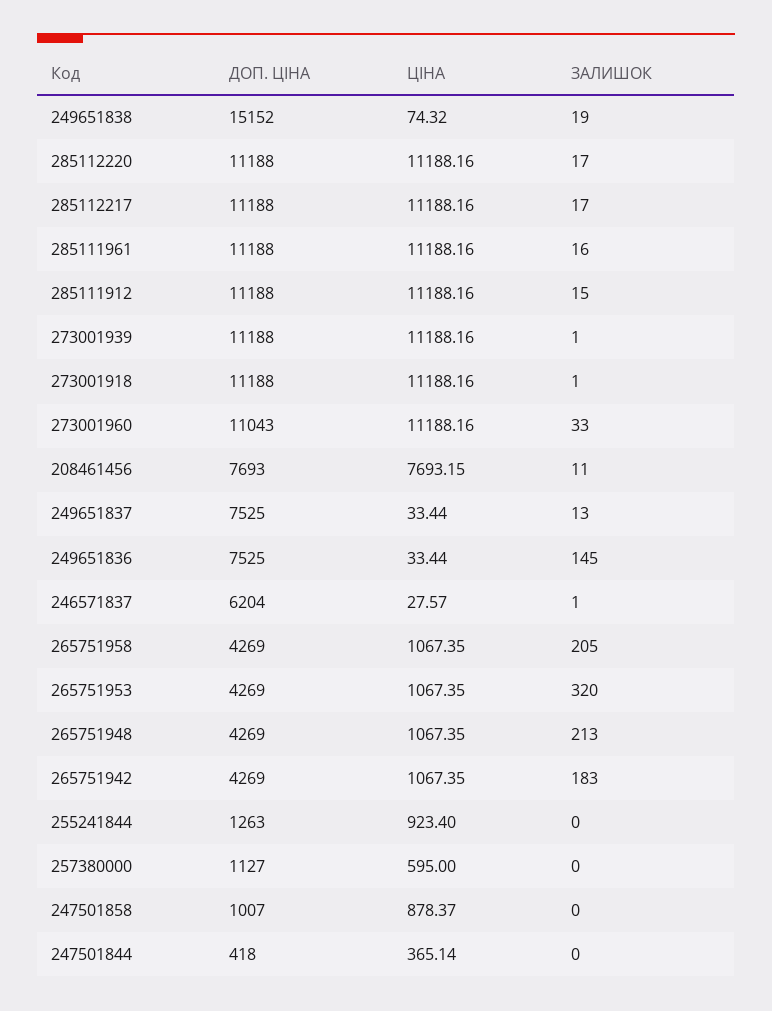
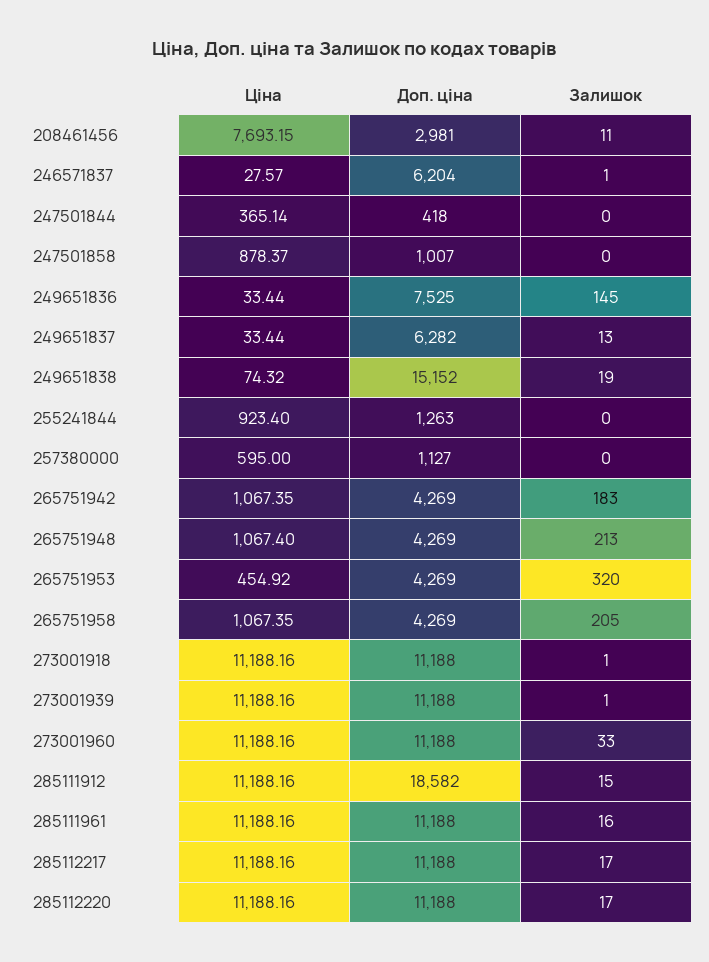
  {
    "ДОП. ЦІНА": {
      "249651838": 15152,
      "285112220": 11188,
      "285112217": 11188,
      "285111961": 11188,
-     "285111912": 11188,
+     "285111912": 18582,
      "273001939": 11188,
      "273001918": 11188,
-     "273001960": 11043,
+     "273001960": 11188,
-     "208461456": 7693,
+     "208461456": 2981,
-     "249651837": 7525,
+     "249651837": 6282,
      "249651836": 7525,
      "246571837": 6204,
      "265751958": 4269,
      "265751953": 4269,
      "265751948": 4269,
      "265751942": 4269,
      "255241844": 1263,
      "257380000": 1127,
      "247501858": 1007,
      "247501844": 418
    },
    "ЦІНА": {
      "249651838": 74.32,
      "285112220": 11188.16,
      "285112217": 11188.16,
      "285111961": 11188.16,
      "285111912": 11188.16,
      "273001939": 11188.16,
      "273001918": 11188.16,
      "273001960": 11188.16,
      "208461456": 7693.15,
      "249651837": 33.44,
      "249651836": 33.44,
      "246571837": 27.57,
      "265751958": 1067.35,
-     "265751953": 1067.35,
+     "265751953": 454.92,
-     "265751948": 1067.35,
+     "265751948": 1067.4,
      "265751942": 1067.35,
      "255241844": 923.4,
      "257380000": 595,
      "247501858": 878.37,
      "247501844": 365.14
    },
    "ЗАЛИШОК": {
      "249651838": 19,
      "285112220": 17,
      "285112217": 17,
      "285111961": 16,
      "285111912": 15,
      "273001939": 1,
      "273001918": 1,
      "273001960": 33,
      "208461456": 11,
      "249651837": 13,
      "249651836": 145,
      "246571837": 1,
      "265751958": 205,
      "265751953": 320,
      "265751948": 213,
      "265751942": 183,
      "255241844": 0,
      "257380000": 0,
      "247501858": 0,
      "247501844": 0
    }
  }

